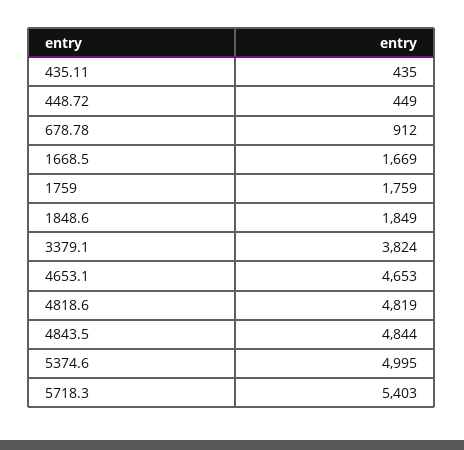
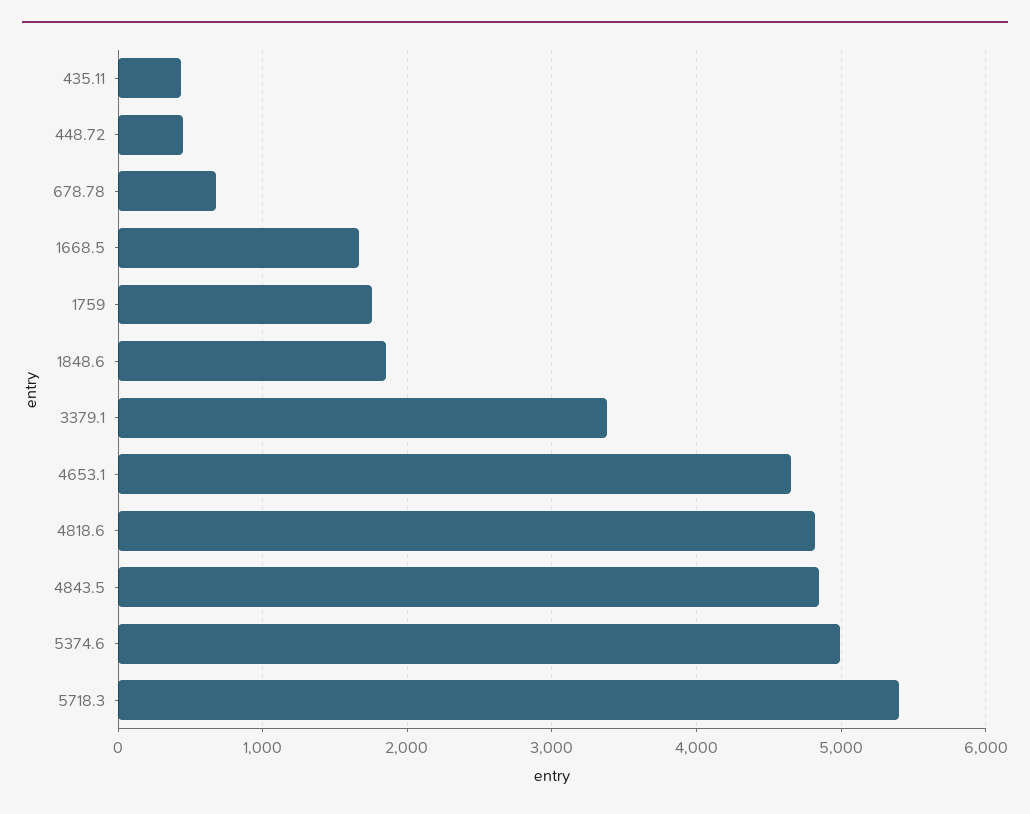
  {
    "435.11": 435,
    "448.72": 449,
-   "678.78": 912,
+   "678.78": 700,
    "1668.5": 1669,
    "1759": 1759,
    "1848.6": 1849,
-   "3379.1": 3824,
+   "3379.1": 3400,
    "4653.1": 4653,
    "4818.6": 4819,
    "4843.5": 4844,
    "5374.6": 4995,
    "5718.3": 5403
  }

